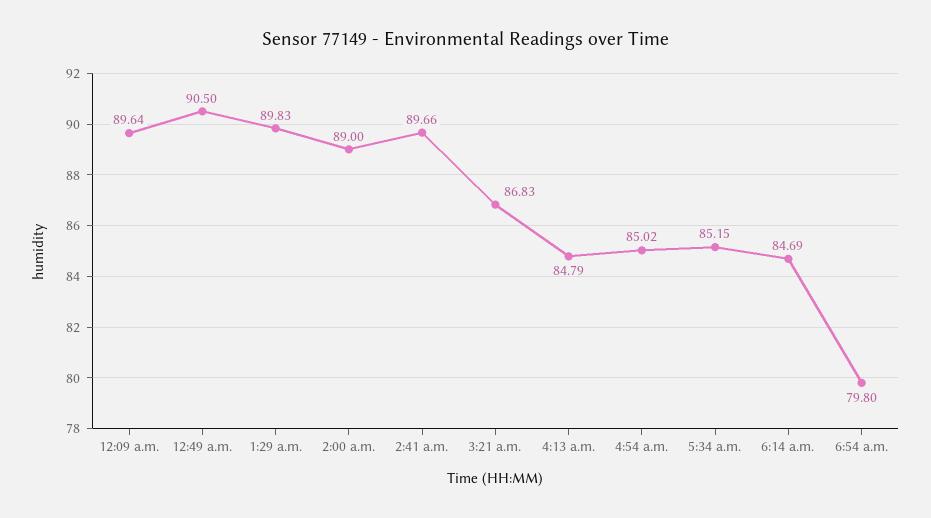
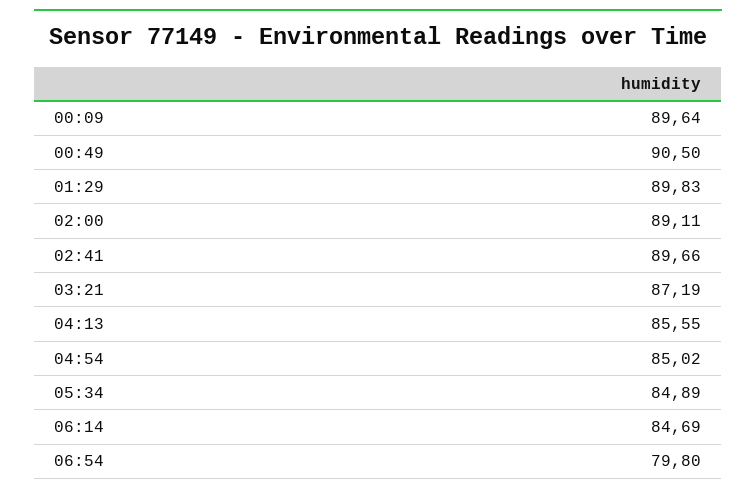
  {
    "12:09 a.m.": 89.64,
    "12:49 a.m.": 90.5,
    "1:29 a.m.": 89.83,
-   "2:00 a.m.": 89,
+   "2:00 a.m.": 89.11,
    "2:41 a.m.": 89.66,
-   "3:21 a.m.": 86.83,
+   "3:21 a.m.": 87.19,
-   "4:13 a.m.": 84.79,
+   "4:13 a.m.": 85.55,
    "4:54 a.m.": 85.02,
-   "5:34 a.m.": 85.15,
+   "5:34 a.m.": 84.89,
    "6:14 a.m.": 84.69,
    "6:54 a.m.": 79.8
  }

